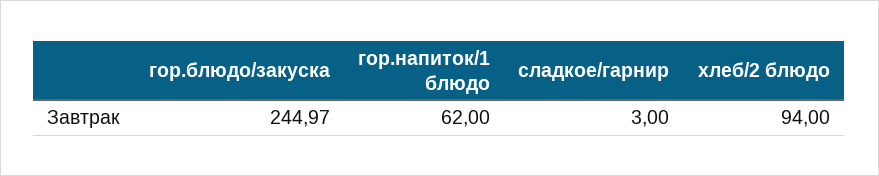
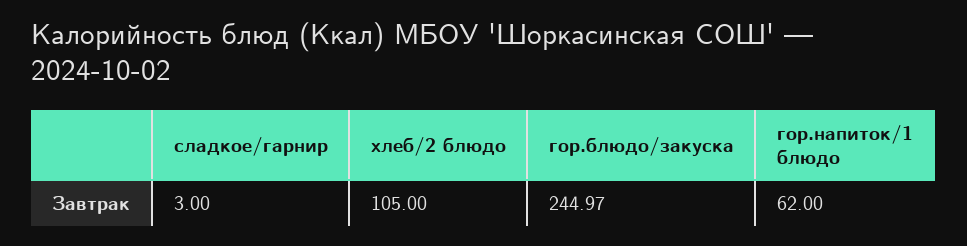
  {
    "гор.блюдо/закуска": 244.97,
    "гор.напиток/1 блюдо": 62,
    "сладкое/гарнир": 3,
-   "хлеб/2 блюдо": 94
+   "хлеб/2 блюдо": 105
  }

